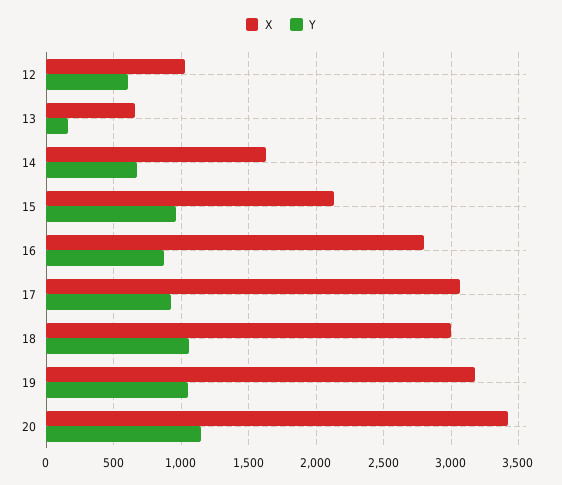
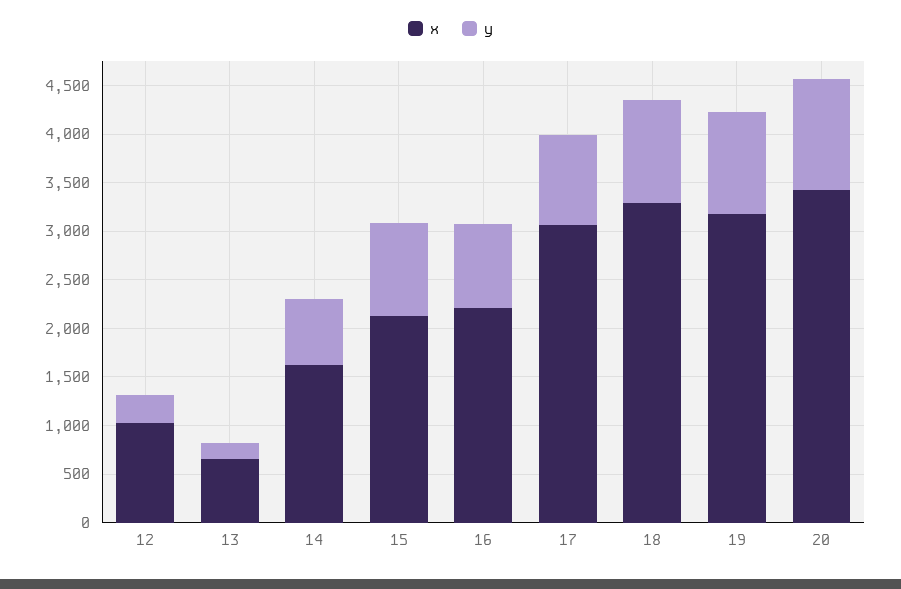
  {
    "X": {
      "12": 1000,
      "13": 650,
      "14": 1650,
      "15": 2150,
-     "16": 2800,
+     "16": 2200,
      "17": 3050,
-     "18": 3000,
+     "18": 3300,
      "19": 3200,
      "20": 3400
    },
    "Y": {
-     "12": 600,
+     "12": 300,
      "13": 150,
      "14": 650,
      "15": 950,
      "16": 850,
      "17": 950,
      "18": 1050,
      "19": 1050,
      "20": 1150
    }
  }

